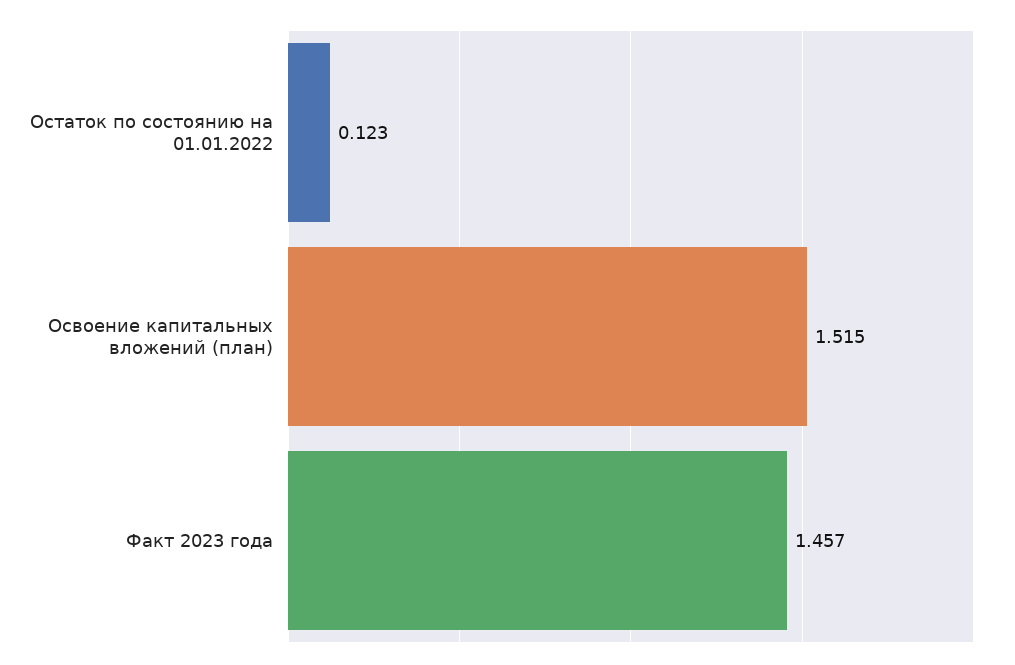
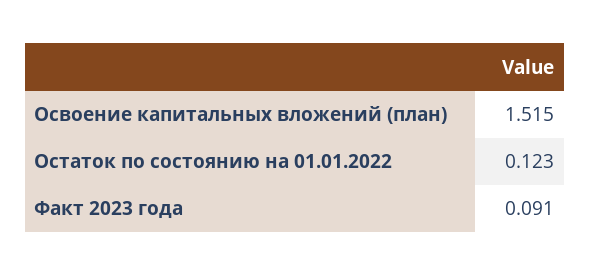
  {
    "Остаток по состоянию на 01.01.2022": 0.123,
    "Освоение капитальных вложений (план)": 1.515,
-   "Факт 2023 года": 1.457
+   "Факт 2023 года": 0.091
  }

